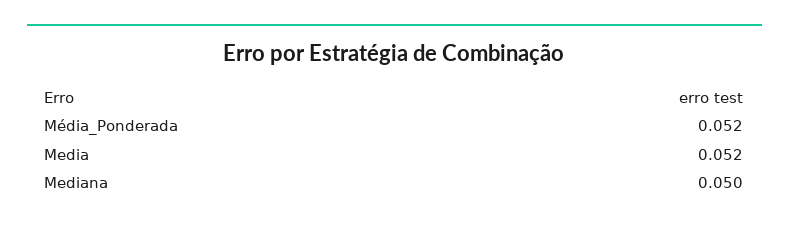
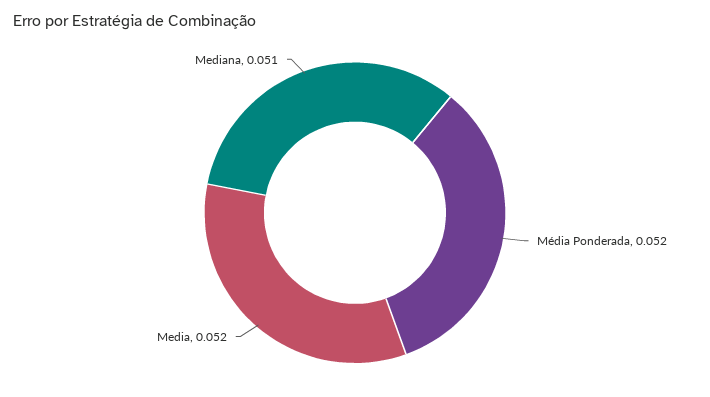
  {
    "Média_Ponderada": 0.052,
    "Media": 0.052,
-   "Mediana": 0.05
+   "Mediana": 0.051
  }

